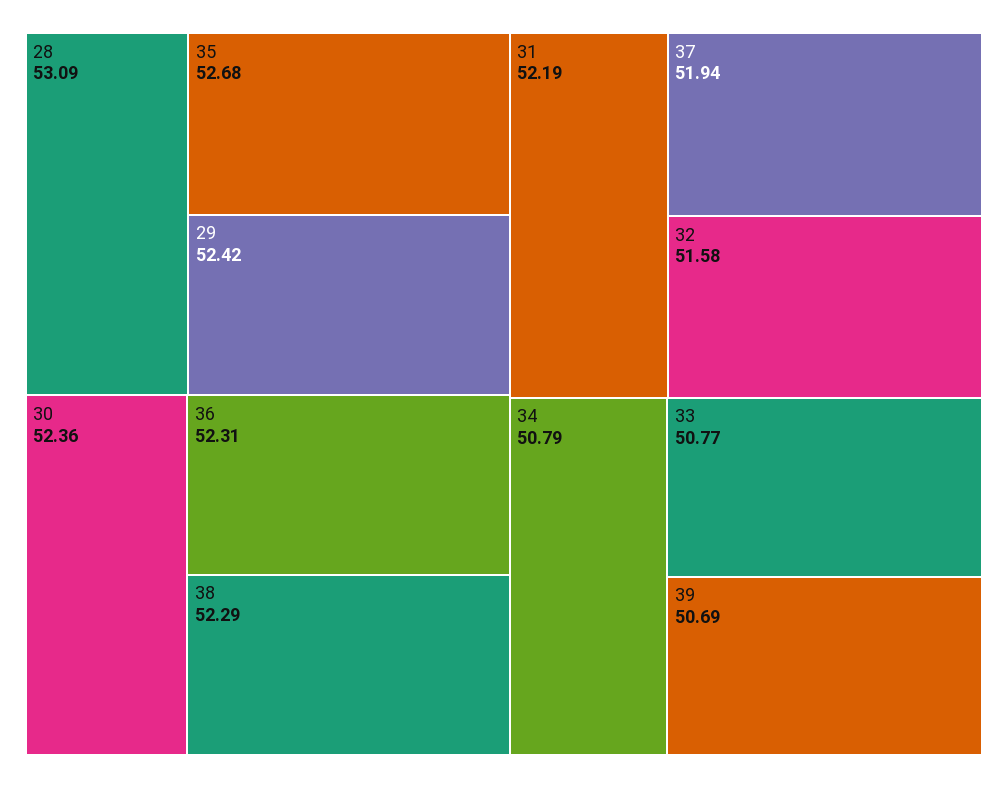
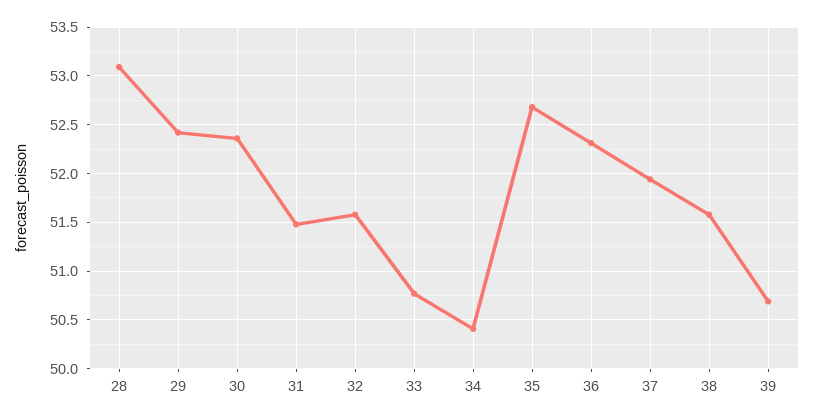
  {
    "28": 53.09,
    "35": 52.68,
    "29": 52.42,
    "30": 52.36,
    "36": 52.31,
-   "38": 52.29,
+   "38": 51.6,
-   "31": 52.19,
+   "31": 51.5,
    "37": 51.94,
    "32": 51.58,
-   "34": 50.79,
+   "34": 50.4,
    "33": 50.77,
    "39": 50.69
  }

